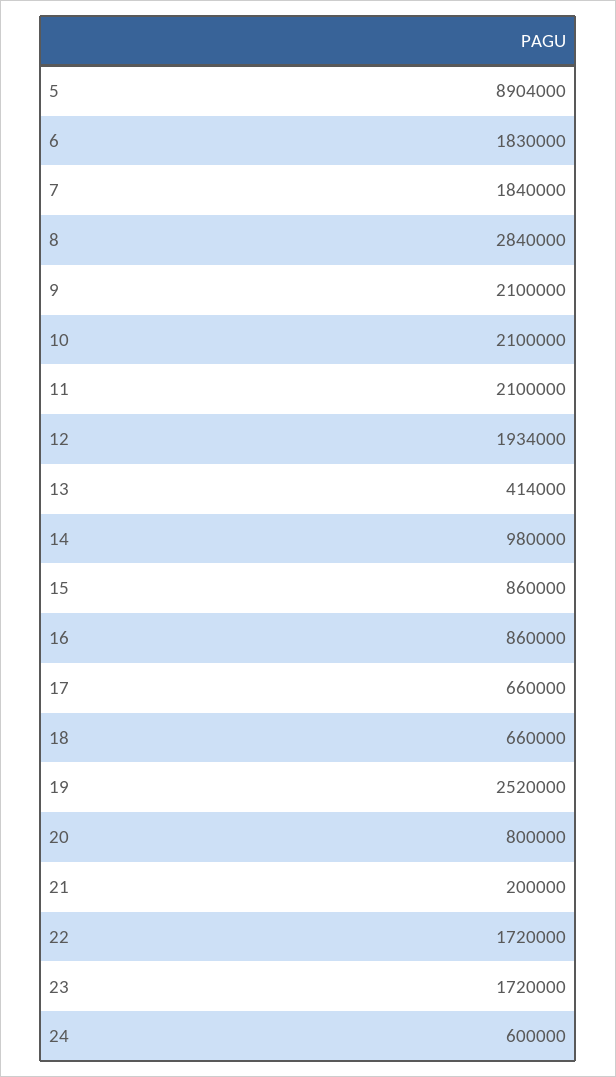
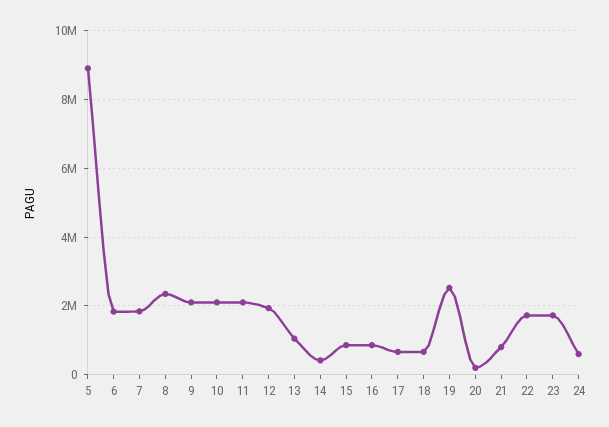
  {
    "5": 8904000,
    "6": 1830000,
    "7": 1840000,
-   "8": 2840000,
+   "8": 2400000,
    "9": 2100000,
    "10": 2100000,
    "11": 2100000,
    "12": 1934000,
-   "13": 414000,
+   "13": 1000000,
-   "14": 980000,
+   "14": 400000,
    "15": 860000,
    "16": 860000,
    "17": 660000,
    "18": 660000,
    "19": 2520000,
-   "20": 800000,
+   "20": 200000,
-   "21": 200000,
+   "21": 800000,
    "22": 1720000,
    "23": 1720000,
    "24": 600000
  }

